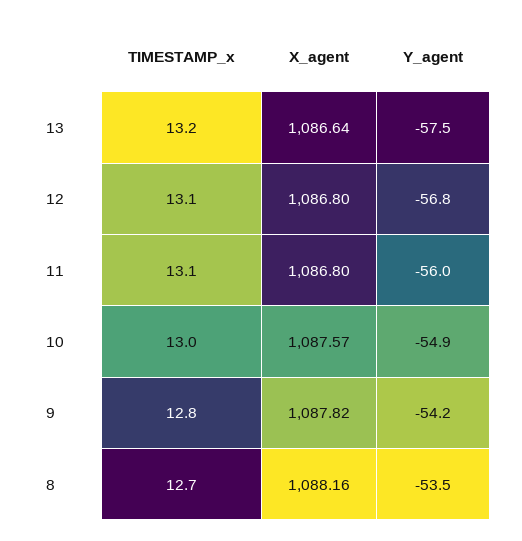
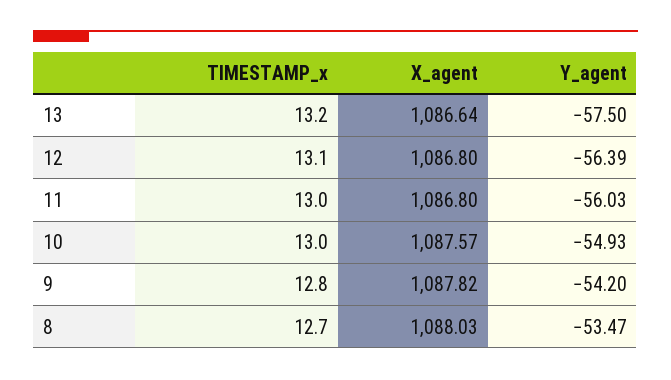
  {
    "TIMESTAMP_x": {
      "13": 13.2,
      "12": 13.1,
-     "11": 13.1,
+     "11": 13,
      "10": 13,
      "9": 12.8,
      "8": 12.7
    },
    "X_agent": {
      "13": 1086.64,
      "12": 1086.8,
      "11": 1086.8,
      "10": 1087.57,
      "9": 1087.82,
-     "8": 1088.16
+     "8": 1088.03
    },
    "Y_agent": {
      "13": -57.5,
-     "12": -56.8,
+     "12": -56.39,
      "11": -56.03,
      "10": -54.93,
      "9": -54.2,
      "8": -53.47
    }
  }

